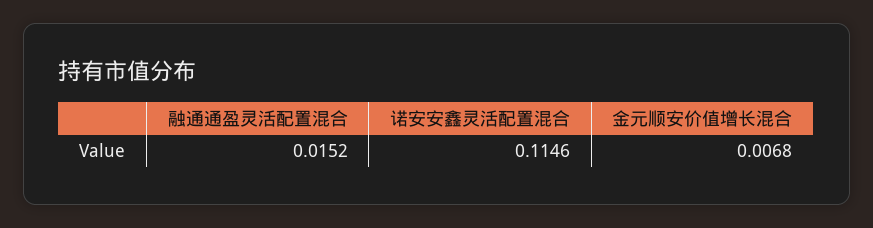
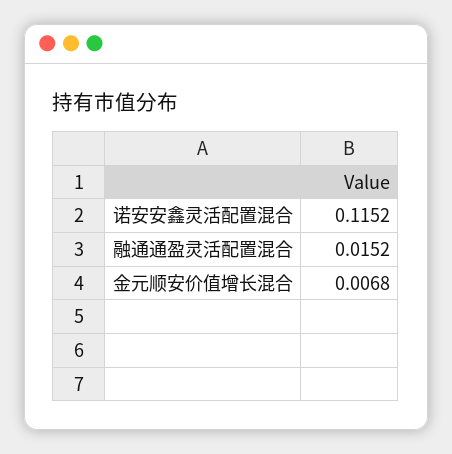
  {
    "融通通盈灵活配置混合": 0.0152,
-   "诺安安鑫灵活配置混合": 0.1146,
+   "诺安安鑫灵活配置混合": 0.1152,
    "金元顺安价值增长混合": 0.0068
  }

